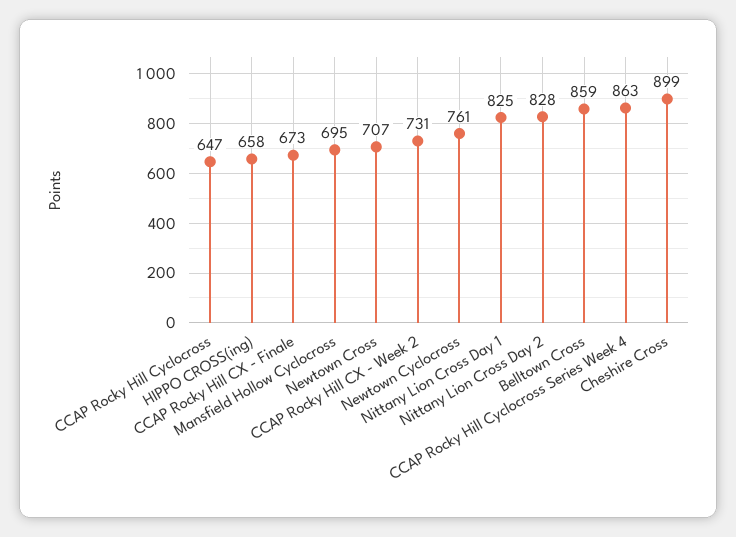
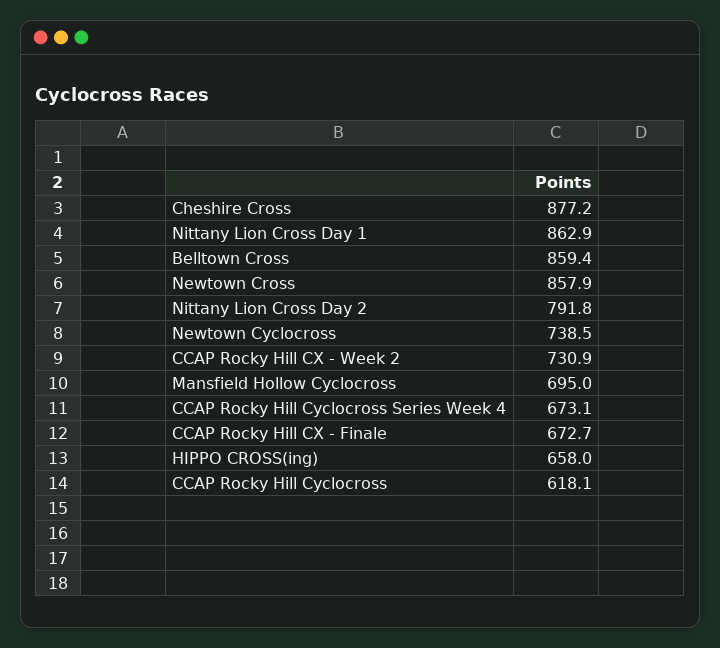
  {
-   "CCAP Rocky Hill Cyclocross": 647,
+   "CCAP Rocky Hill Cyclocross": 618.1,
    "HIPPO CROSS(ing)": 658,
    "CCAP Rocky Hill CX - Finale": 672.7,
    "Mansfield Hollow Cyclocross": 695,
-   "Newtown Cross": 707,
+   "Newtown Cross": 857.9,
    "CCAP Rocky Hill CX - Week 2": 730.9,
-   "Newtown Cyclocross": 761,
+   "Newtown Cyclocross": 738.5,
-   "Nittany Lion Cross Day 1": 825,
+   "Nittany Lion Cross Day 1": 862.9,
-   "Nittany Lion Cross Day 2": 828,
+   "Nittany Lion Cross Day 2": 791.8,
    "Belltown Cross": 859.4,
-   "CCAP Rocky Hill Cyclocross Series Week 4": 863,
+   "CCAP Rocky Hill Cyclocross Series Week 4": 673.1,
-   "Cheshire Cross": 899
+   "Cheshire Cross": 877.2
  }

